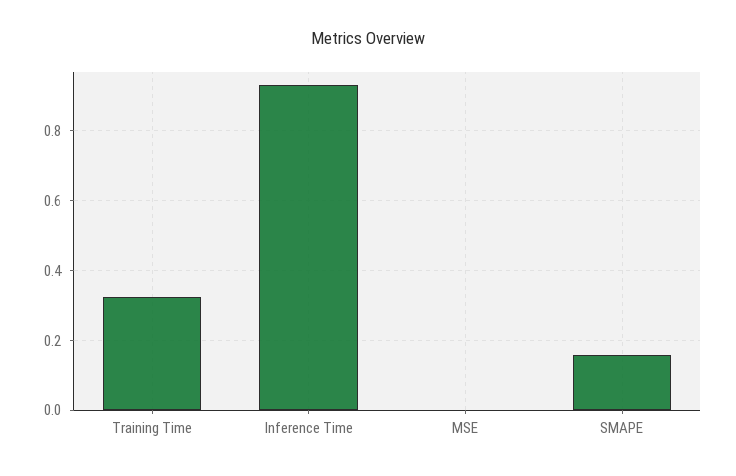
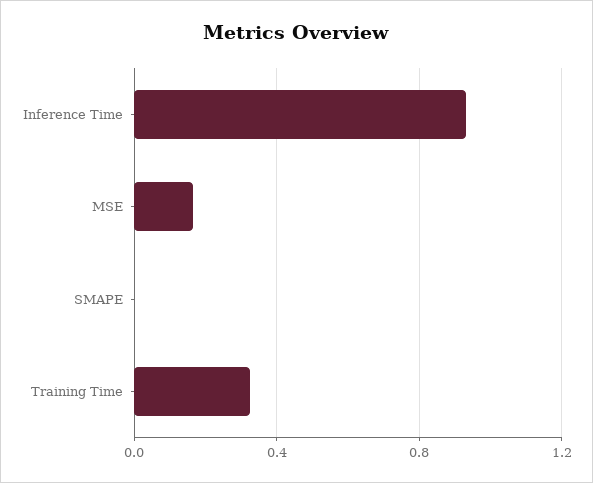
  {
    "Training Time": 0.32,
    "Inference Time": 0.94,
-   "MSE": 0,
+   "MSE": 0.15,
-   "SMAPE": 0.16
+   "SMAPE": 0
  }

